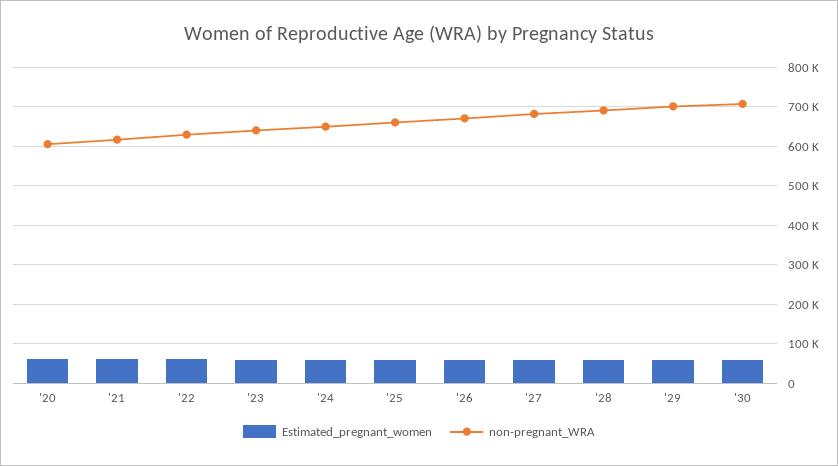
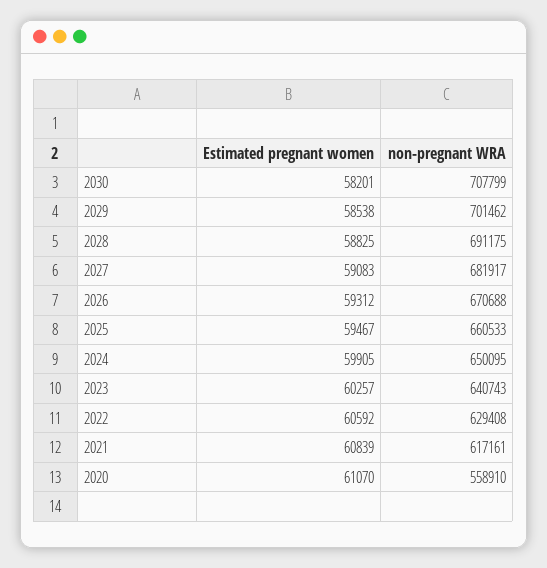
  {
    "Estimated_pregnant_women": {
      "'20": 61070,
      "'21": 60839,
      "'22": 60592,
      "'23": 60257,
      "'24": 59905,
      "'25": 59467,
      "'26": 59312,
      "'27": 59083,
      "'28": 58825,
      "'29": 58538,
      "'30": 58201
    },
    "non-pregnant_WRA": {
-     "'20": 600000,
+     "'20": 558910,
      "'21": 617161,
      "'22": 629408,
      "'23": 640743,
      "'24": 650095,
      "'25": 660533,
      "'26": 670688,
      "'27": 681917,
      "'28": 691175,
      "'29": 701462,
      "'30": 707799
    }
  }

